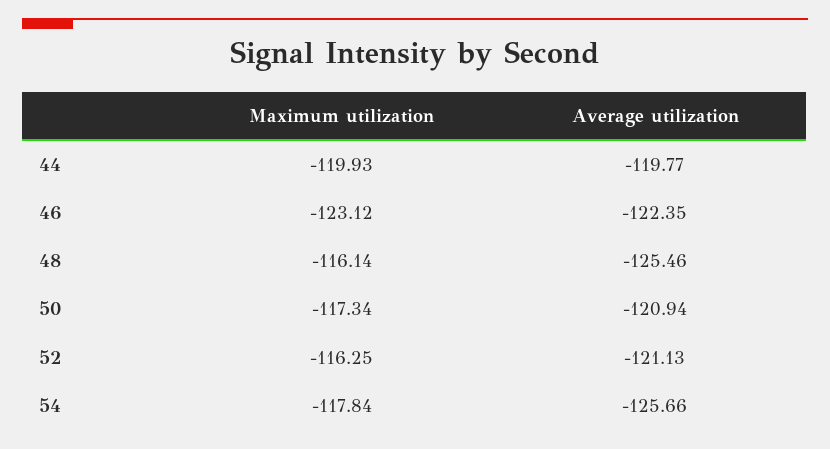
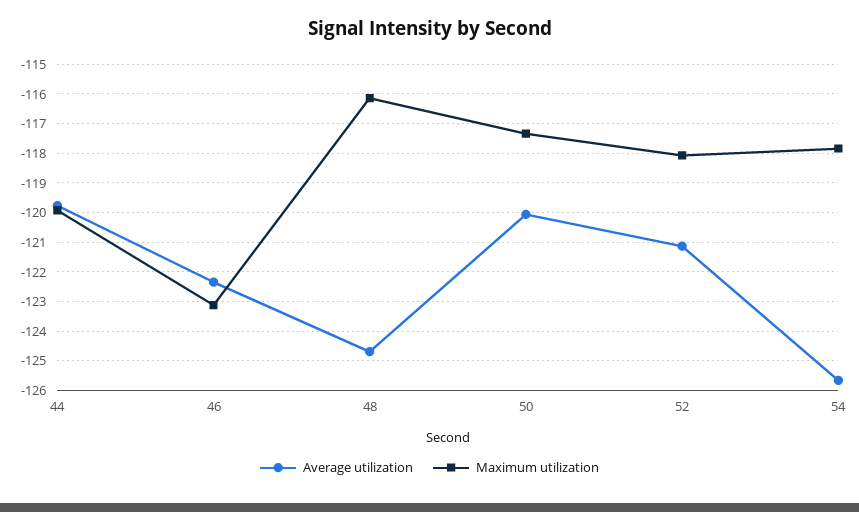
  {
    "Maximum utilization": {
      "44": -119.93,
      "46": -123.12,
      "48": -116.14,
      "50": -117.34,
-     "52": -116.25,
+     "52": -118,
      "54": -117.84
    },
    "Average utilization": {
      "44": -119.77,
      "46": -122.35,
-     "48": -125.46,
+     "48": -124.75,
-     "50": -120.94,
+     "50": -120,
      "52": -121.13,
      "54": -125.66
    }
  }

